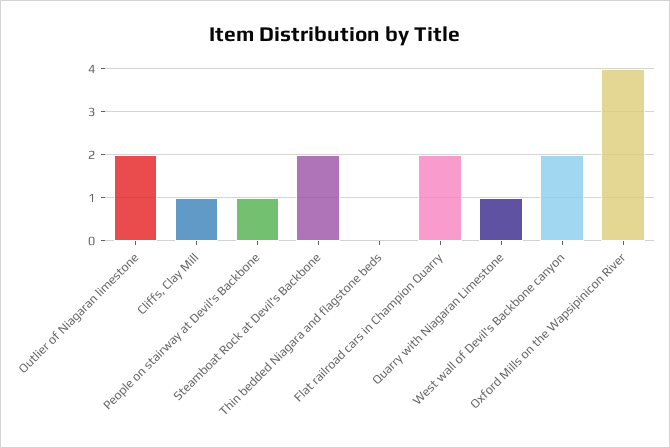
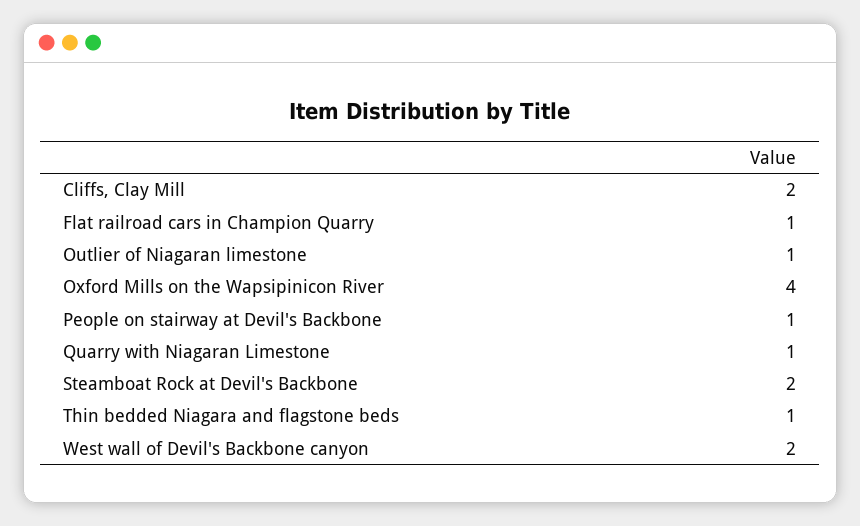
  {
-   "Outlier of Niagaran limestone": 2,
+   "Outlier of Niagaran limestone": 1,
-   "Cliffs, Clay Mill": 1,
+   "Cliffs, Clay Mill": 2,
    "People on stairway at Devil's Backbone": 1,
    "Steamboat Rock at Devil's Backbone": 2,
-   "Thin bedded Niagara and flagstone beds": 0,
+   "Thin bedded Niagara and flagstone beds": 1,
-   "Flat railroad cars in Champion Quarry": 2,
+   "Flat railroad cars in Champion Quarry": 1,
    "Quarry with Niagaran Limestone": 1,
    "West wall of Devil's Backbone canyon": 2,
    "Oxford Mills on the Wapsipinicon River": 4
  }

